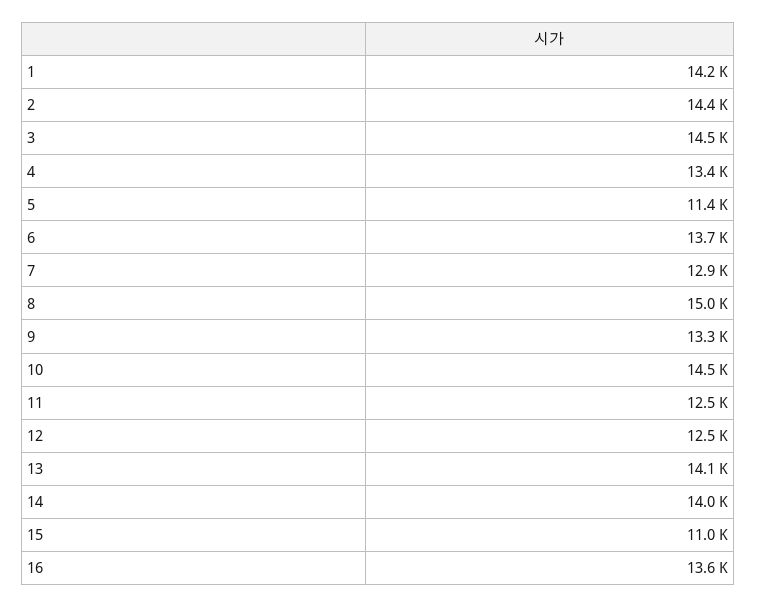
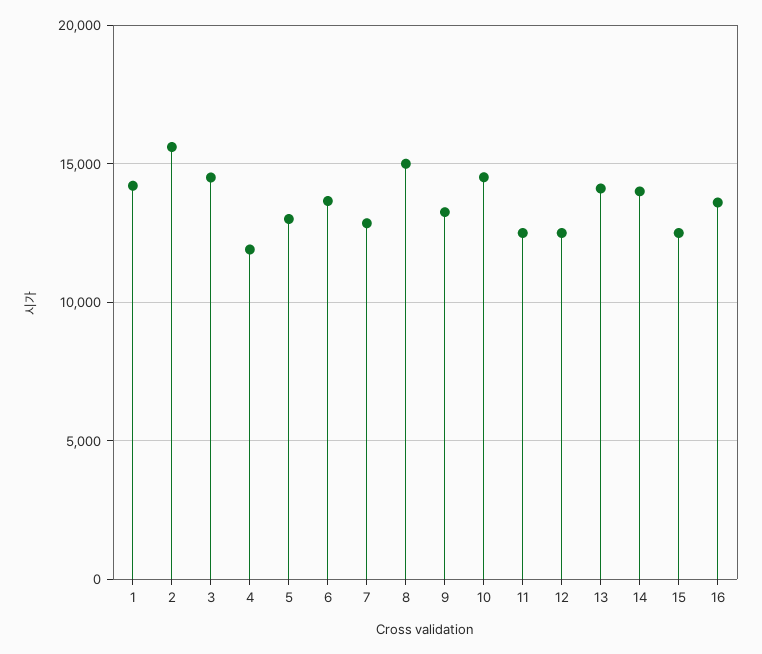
  {
    "1": 14200,
-   "2": 14400,
+   "2": 15500,
    "3": 14500,
-   "4": 13400,
+   "4": 12000,
-   "5": 11400,
+   "5": 13000,
    "6": 13700,
    "7": 12900,
    "8": 15000,
    "9": 13300,
    "10": 14500,
    "11": 12500,
    "12": 12500,
    "13": 14100,
    "14": 14000,
-   "15": 11000,
+   "15": 12500,
    "16": 13600
  }

